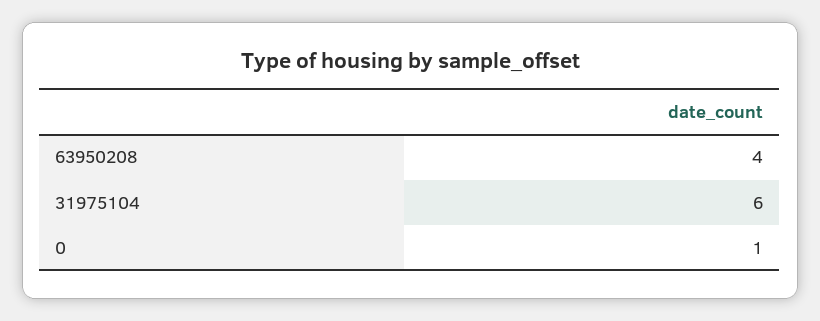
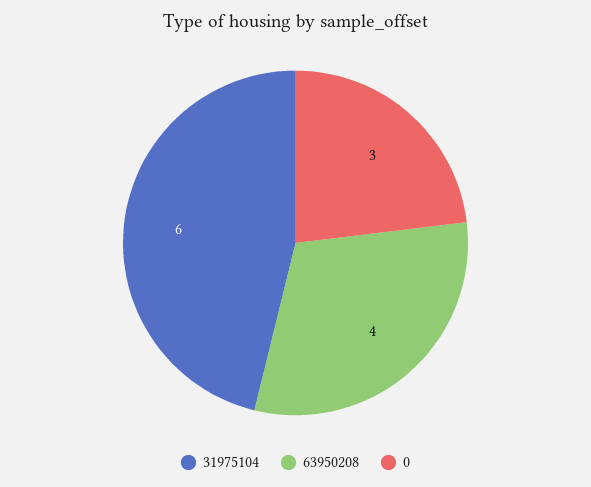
  {
    "63950208": 4,
    "31975104": 6,
-   "0": 1
+   "0": 3
  }

